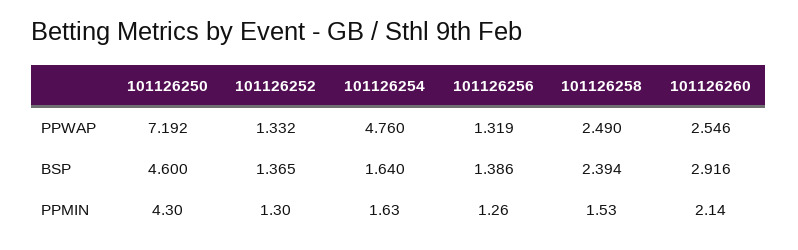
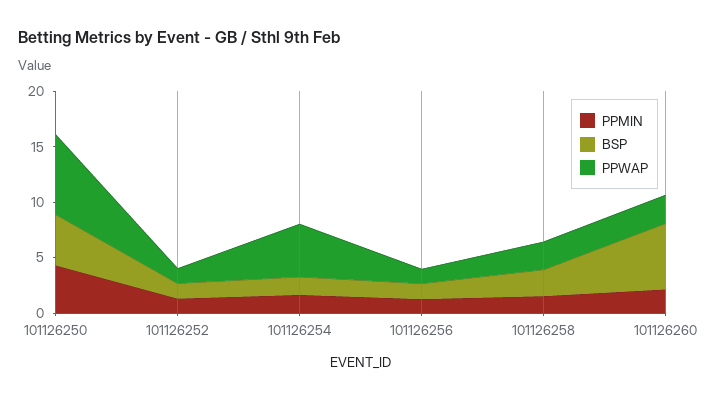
  {
    "PPWAP": {
      "101126250": 7.192,
      "101126252": 1.332,
      "101126254": 4.76,
      "101126256": 1.319,
      "101126258": 2.49,
      "101126260": 2.546
    },
    "BSP": {
      "101126250": 4.6,
      "101126252": 1.365,
      "101126254": 1.64,
      "101126256": 1.386,
      "101126258": 2.394,
-     "101126260": 2.916
+     "101126260": 6
    },
    "PPMIN": {
      "101126250": 4.3,
      "101126252": 1.3,
      "101126254": 1.63,
      "101126256": 1.26,
      "101126258": 1.53,
      "101126260": 2.14
    }
  }

